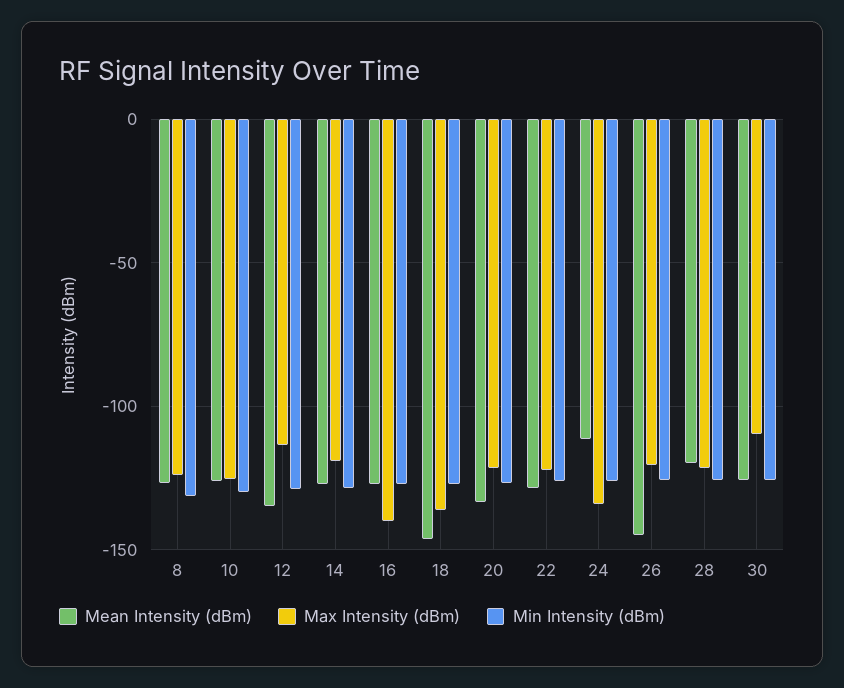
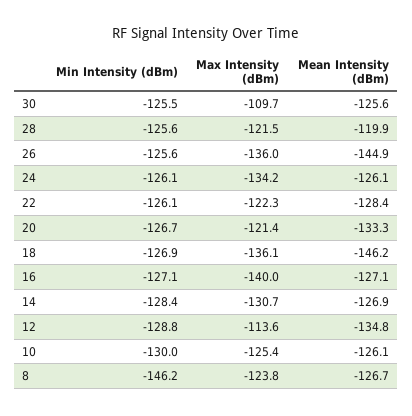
  {
    "Mean Intensity (dBm)": {
      "8": -126.7,
      "10": -126.1,
      "12": -134.8,
      "14": -126.9,
      "16": -127.1,
      "18": -146.2,
      "20": -133.3,
      "22": -128.4,
-     "24": -110,
+     "24": -126.1,
      "26": -144.9,
      "28": -119.9,
      "30": -125.6
    },
    "Max Intensity (dBm)": {
      "8": -123.8,
      "10": -125.4,
      "12": -113.6,
-     "14": -120,
+     "14": -130.7,
      "16": -140,
      "18": -136.1,
      "20": -121.4,
      "22": -122.3,
      "24": -134.2,
-     "26": -120,
+     "26": -136,
      "28": -121.5,
      "30": -109.7
    },
    "Min Intensity (dBm)": {
-     "8": -130,
+     "8": -146.2,
      "10": -130,
      "12": -128.8,
      "14": -128.4,
      "16": -127.1,
      "18": -126.9,
      "20": -126.7,
      "22": -126.1,
      "24": -126.1,
      "26": -125.6,
      "28": -125.6,
      "30": -125.5
    }
  }

